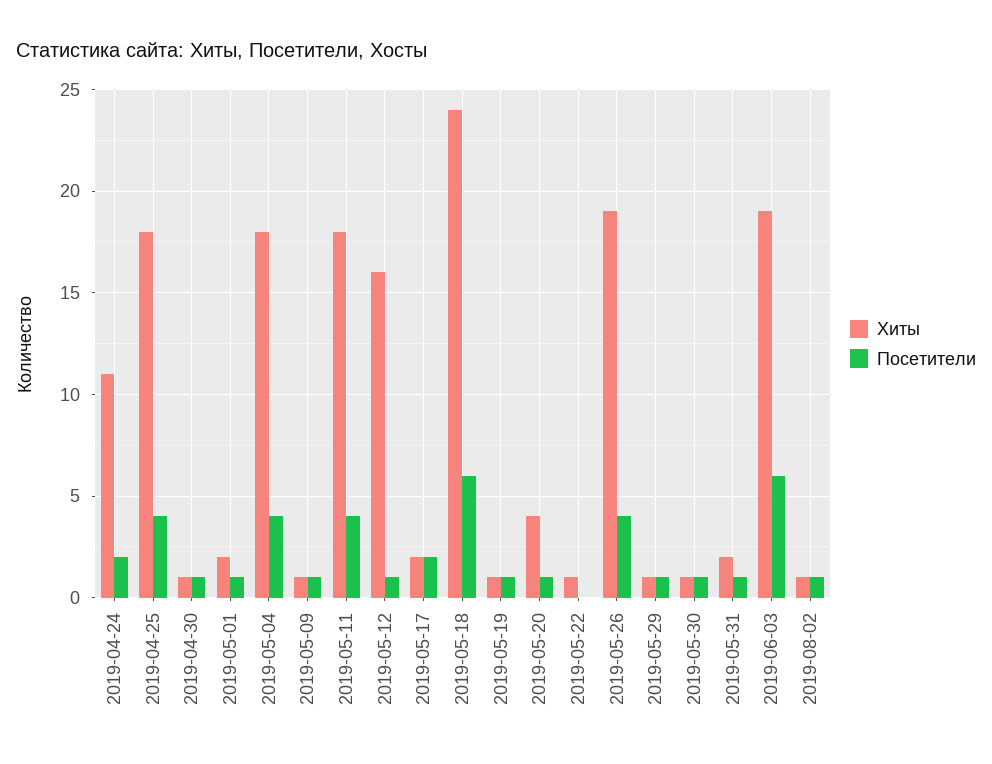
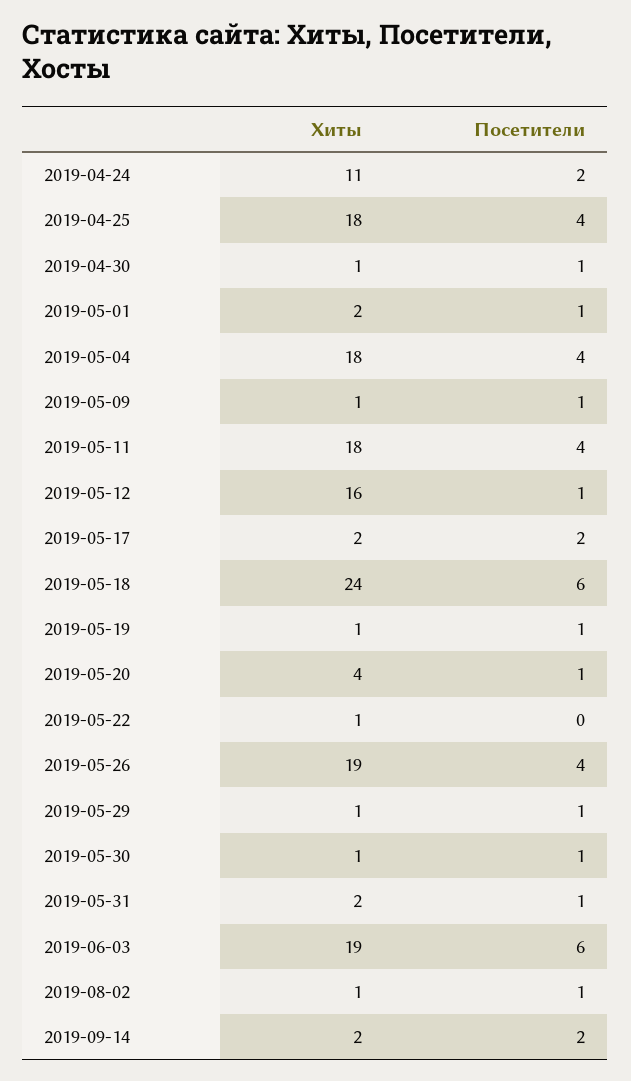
  {
    "Хиты": {
      "2019-04-24": 11,
      "2019-04-25": 18,
      "2019-04-30": 1,
      "2019-05-01": 2,
      "2019-05-04": 18,
      "2019-05-09": 1,
      "2019-05-11": 18,
      "2019-05-12": 16,
      "2019-05-17": 2,
      "2019-05-18": 24,
      "2019-05-19": 1,
      "2019-05-20": 4,
      "2019-05-22": 1,
      "2019-05-26": 19,
      "2019-05-29": 1,
      "2019-05-30": 1,
      "2019-05-31": 2,
      "2019-06-03": 19,
-     "2019-08-02": 1
+     "2019-08-02": 1,
+     "2019-09-14": 2
    },
    "Посетители": {
      "2019-04-24": 2,
      "2019-04-25": 4,
      "2019-04-30": 1,
      "2019-05-01": 1,
      "2019-05-04": 4,
      "2019-05-09": 1,
      "2019-05-11": 4,
      "2019-05-12": 1,
      "2019-05-17": 2,
      "2019-05-18": 6,
      "2019-05-19": 1,
      "2019-05-20": 1,
      "2019-05-22": 0,
      "2019-05-26": 4,
      "2019-05-29": 1,
      "2019-05-30": 1,
      "2019-05-31": 1,
      "2019-06-03": 6,
-     "2019-08-02": 1
+     "2019-08-02": 1,
+     "2019-09-14": 2
    }
  }

